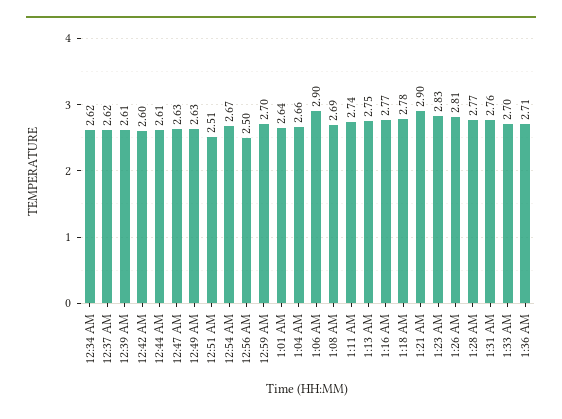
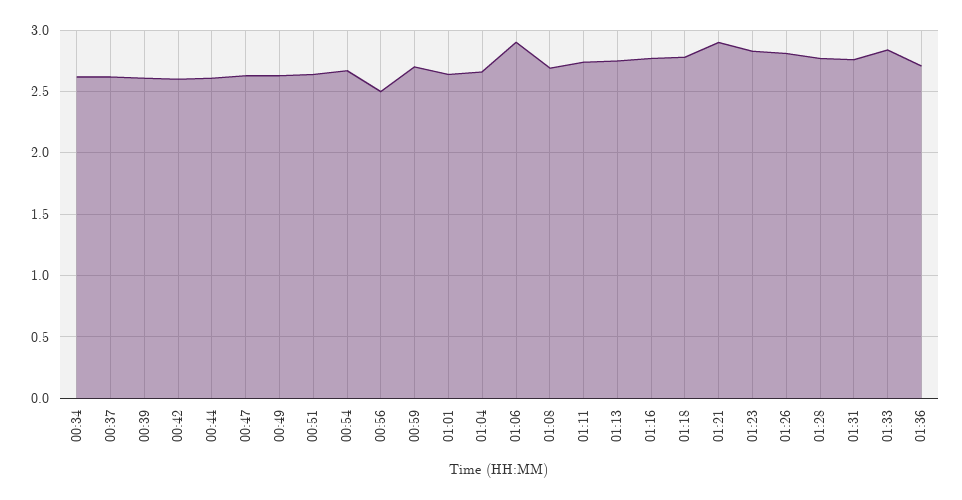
  {
    "12:34 AM": 2.62,
    "12:37 AM": 2.62,
    "12:39 AM": 2.61,
    "12:42 AM": 2.6,
    "12:44 AM": 2.61,
    "12:47 AM": 2.63,
    "12:49 AM": 2.63,
-   "12:51 AM": 2.51,
+   "12:51 AM": 2.65,
    "12:54 AM": 2.67,
    "12:56 AM": 2.5,
    "12:59 AM": 2.7,
    "1:01 AM": 2.64,
    "1:04 AM": 2.66,
    "1:06 AM": 2.9,
    "1:08 AM": 2.69,
    "1:11 AM": 2.74,
    "1:13 AM": 2.75,
    "1:16 AM": 2.77,
    "1:18 AM": 2.78,
    "1:21 AM": 2.9,
    "1:23 AM": 2.83,
    "1:26 AM": 2.81,
    "1:28 AM": 2.77,
    "1:31 AM": 2.76,
-   "1:33 AM": 2.7,
+   "1:33 AM": 2.85,
    "1:36 AM": 2.71
  }

